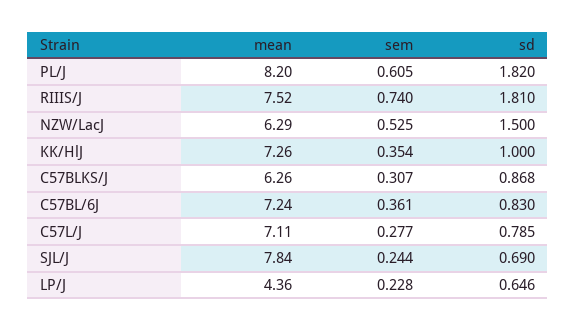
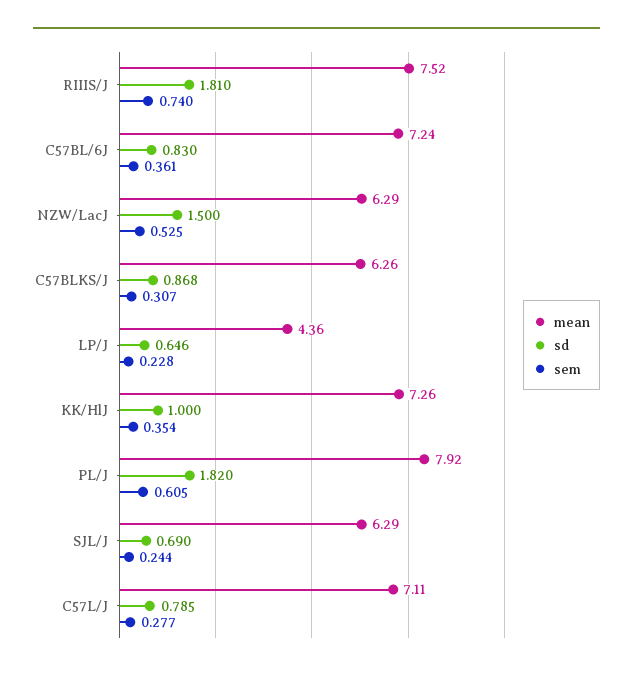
  {
    "mean": {
-     "PL/J": 8.2,
+     "PL/J": 7.92,
      "RIIIS/J": 7.52,
      "NZW/LacJ": 6.29,
      "KK/HlJ": 7.26,
      "C57BLKS/J": 6.26,
      "C57BL/6J": 7.24,
      "C57L/J": 7.11,
-     "SJL/J": 7.84,
+     "SJL/J": 6.29,
      "LP/J": 4.36
    },
    "sem": {
      "PL/J": 0.605,
      "RIIIS/J": 0.74,
      "NZW/LacJ": 0.525,
      "KK/HlJ": 0.354,
      "C57BLKS/J": 0.307,
      "C57BL/6J": 0.361,
      "C57L/J": 0.277,
      "SJL/J": 0.244,
      "LP/J": 0.228
    },
    "sd": {
      "PL/J": 1.82,
      "RIIIS/J": 1.81,
      "NZW/LacJ": 1.5,
      "KK/HlJ": 1,
      "C57BLKS/J": 0.868,
      "C57BL/6J": 0.83,
      "C57L/J": 0.785,
      "SJL/J": 0.69,
      "LP/J": 0.646
    }
  }

